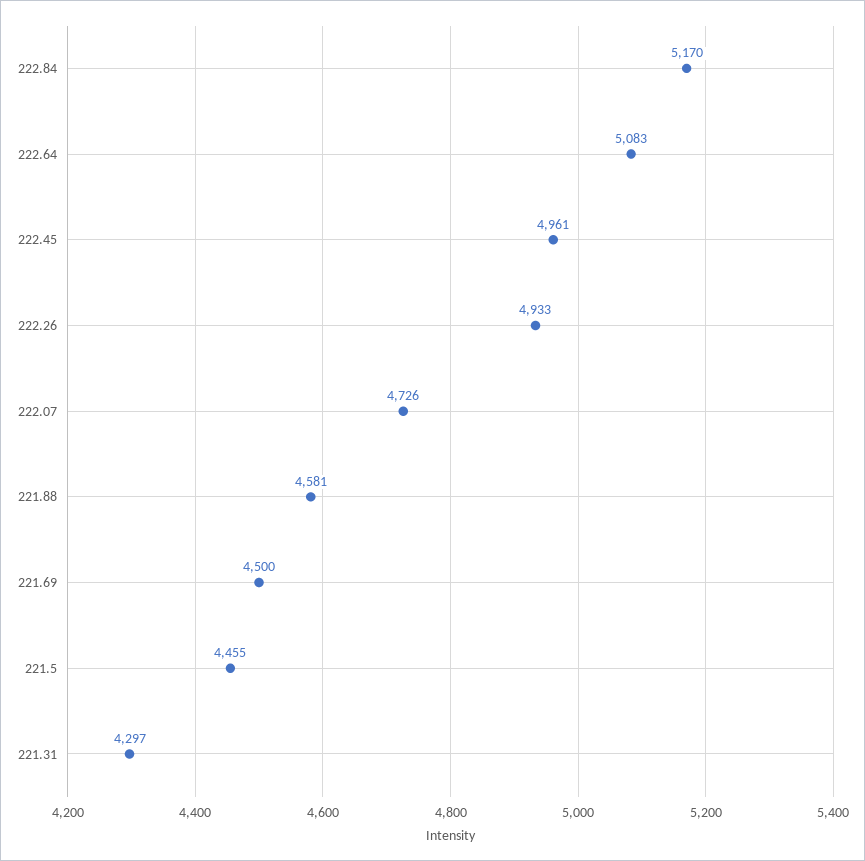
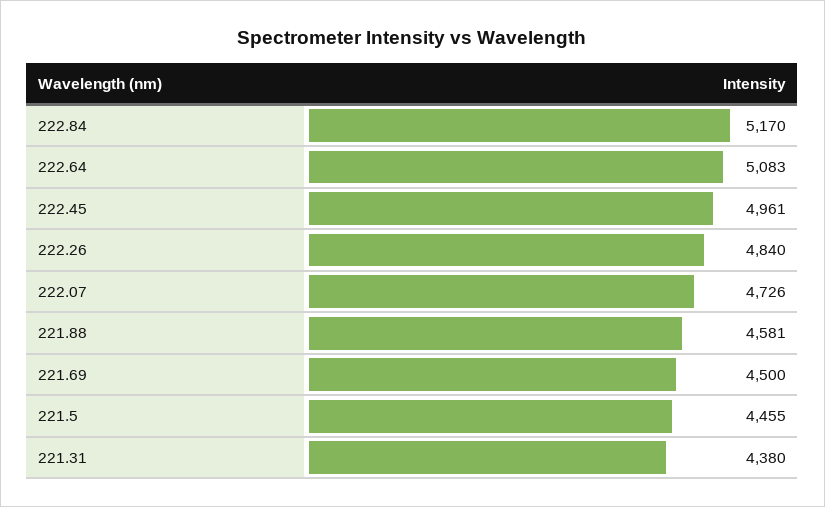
  {
    "222.84": 5170,
    "222.64": 5083,
    "222.45": 4961,
-   "222.26": 4933,
+   "222.26": 4840,
    "222.07": 4726,
    "221.88": 4581,
    "221.69": 4500,
    "221.5": 4455,
-   "221.31": 4297
+   "221.31": 4380
  }

